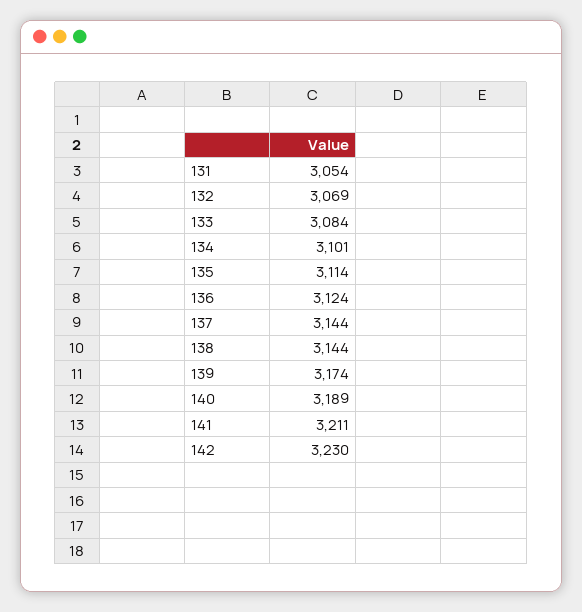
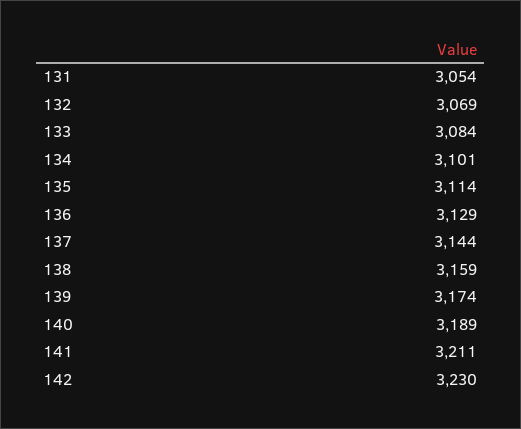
  {
    "131": 3054,
    "132": 3069,
    "133": 3084,
    "134": 3101,
    "135": 3114,
-   "136": 3124,
+   "136": 3129,
    "137": 3144,
-   "138": 3144,
+   "138": 3159,
    "139": 3174,
    "140": 3189,
    "141": 3211,
    "142": 3230
  }

